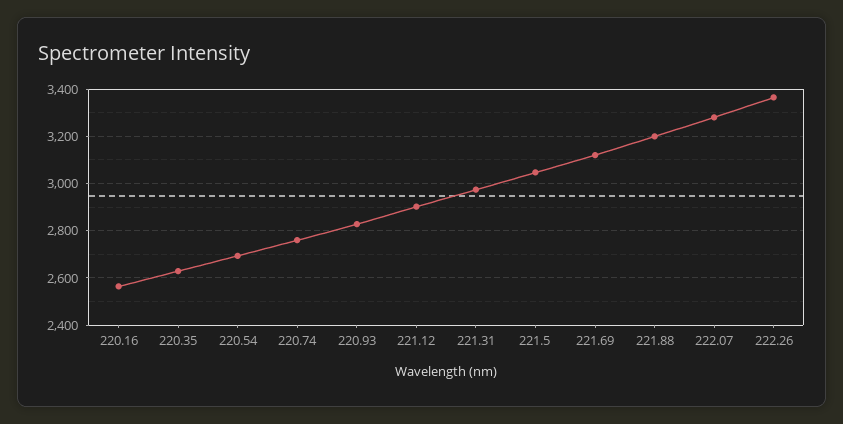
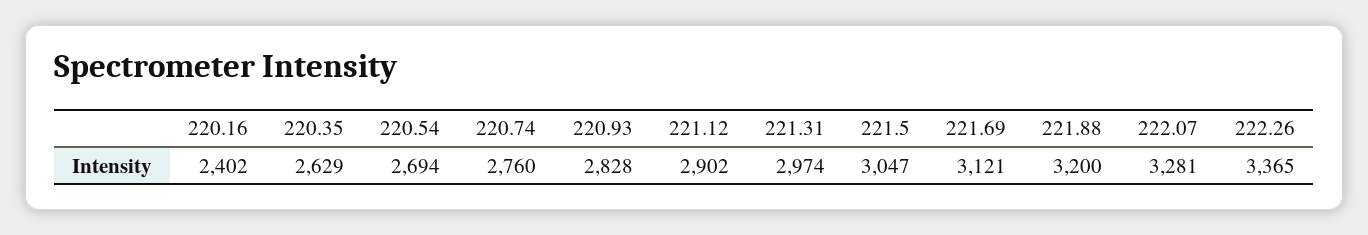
  {
-   "220.16": 2550,
+   "220.16": 2402,
    "220.35": 2629,
    "220.54": 2694,
    "220.74": 2760,
    "220.93": 2828,
    "221.12": 2902,
    "221.31": 2974,
    "221.5": 3047,
    "221.69": 3121,
    "221.88": 3200,
    "222.07": 3281,
    "222.26": 3365
  }

